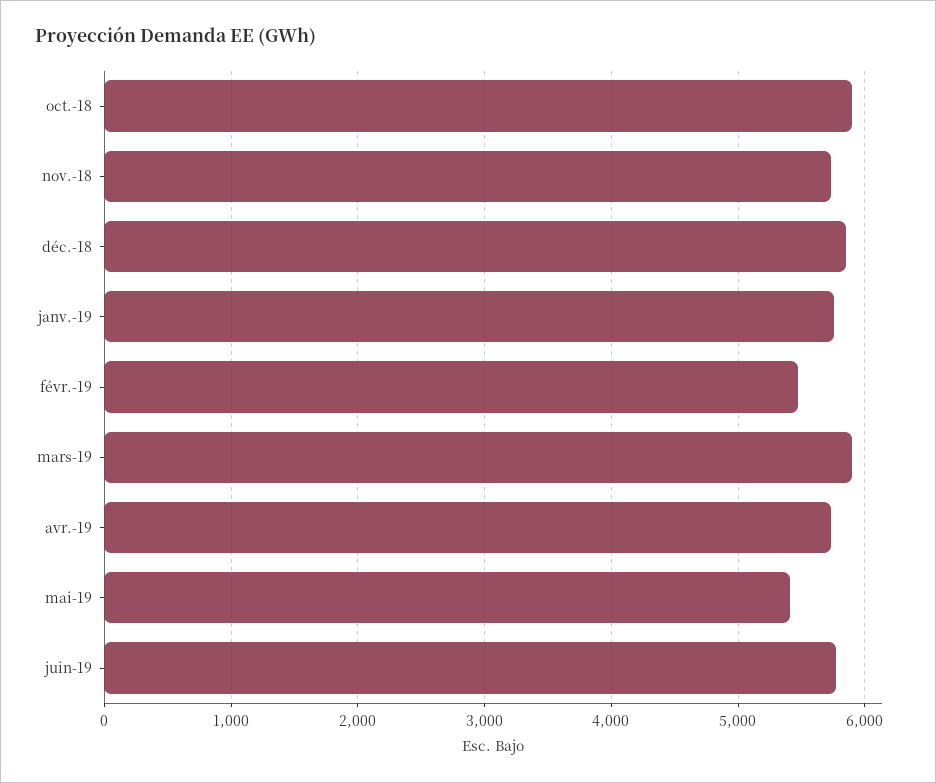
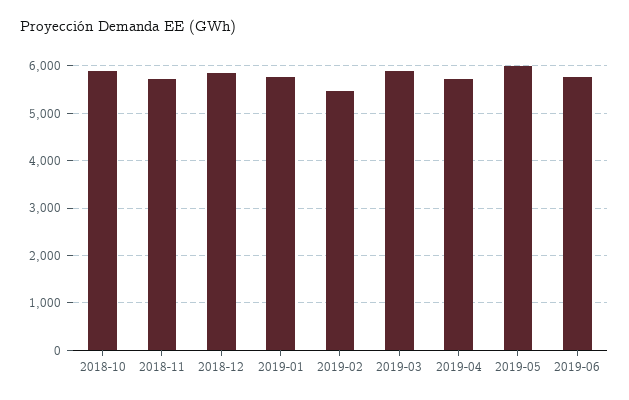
  {
    "oct.-18": 5900,
    "nov.-18": 5700,
    "déc.-18": 5900,
    "janv.-19": 5800,
    "févr.-19": 5500,
    "mars-19": 5900,
    "avr.-19": 5700,
-   "mai-19": 5400,
+   "mai-19": 6000,
    "juin-19": 5800
  }

